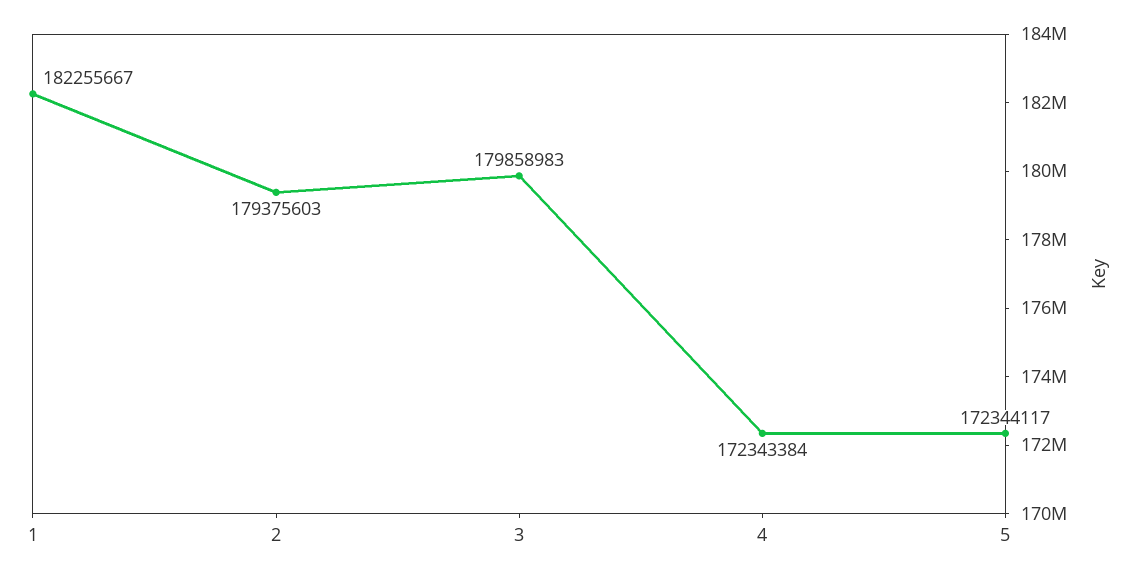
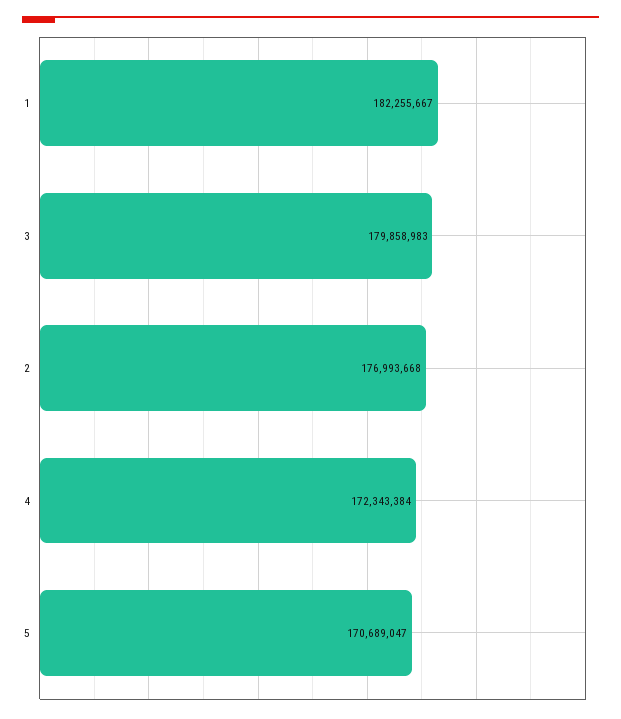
  {
    "1": 182255667,
-   "2": 179375603,
+   "2": 176993668,
    "3": 179858983,
    "4": 172343384,
-   "5": 172344117
+   "5": 170689047
  }

